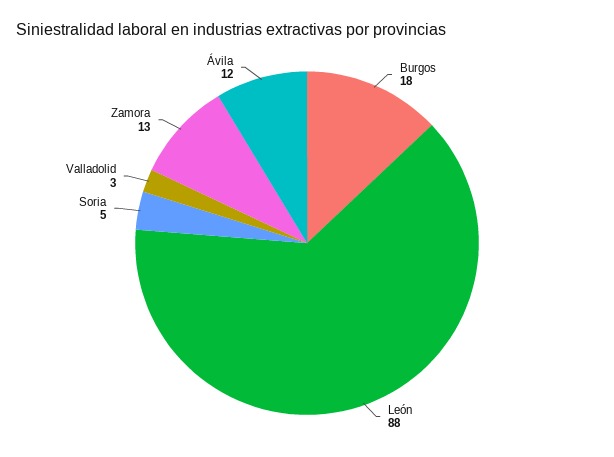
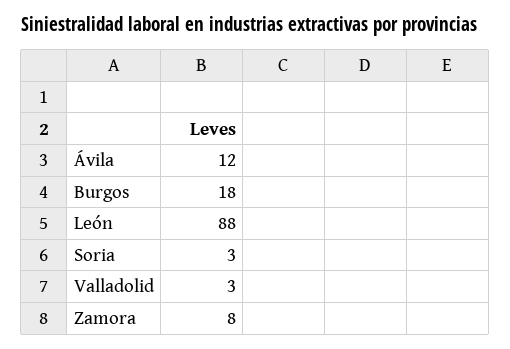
  {
    "Burgos": 18,
    "León": 88,
-   "Soria": 5,
+   "Soria": 3,
    "Valladolid": 3,
-   "Zamora": 13,
+   "Zamora": 8,
    "Ávila": 12
  }

